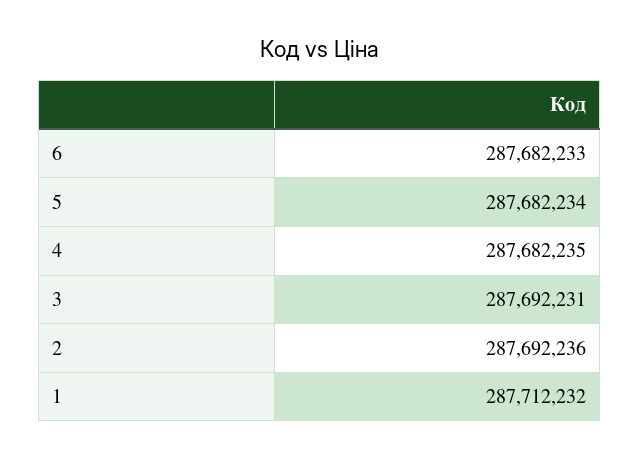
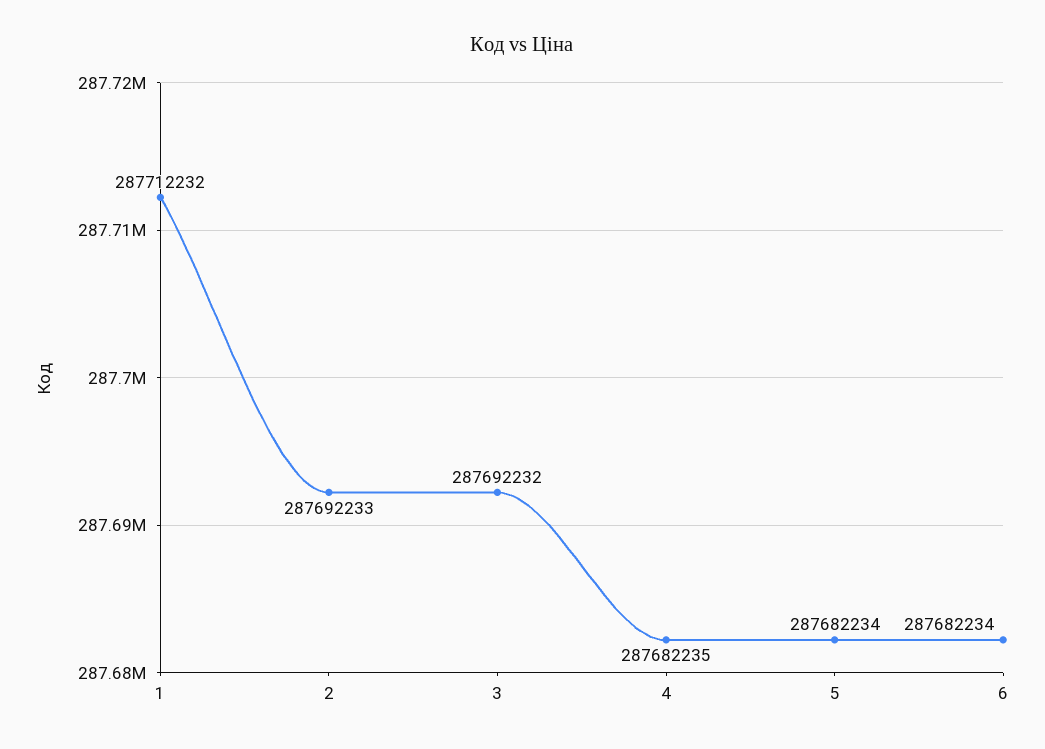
  {
-   "6": 287682233,
+   "6": 287682234,
    "5": 287682234,
    "4": 287682235,
-   "3": 287692231,
+   "3": 287692232,
-   "2": 287692236,
+   "2": 287692233,
    "1": 287712232
  }

